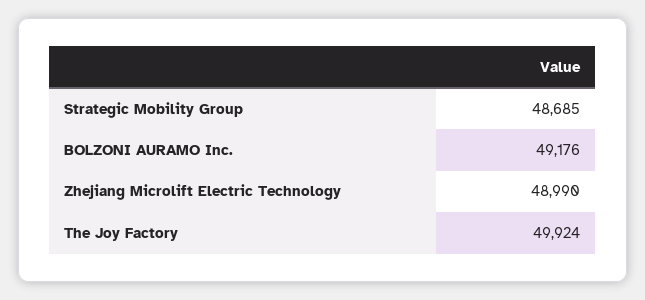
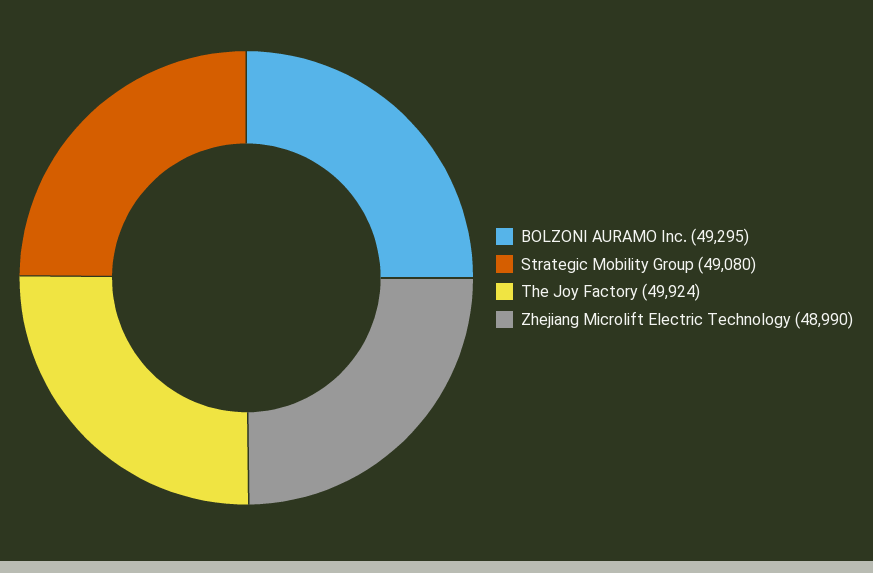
  {
-   "Strategic Mobility Group": 48685,
+   "Strategic Mobility Group": 49080,
-   "BOLZONI AURAMO Inc.": 49176,
+   "BOLZONI AURAMO Inc.": 49295,
    "Zhejiang Microlift Electric Technology": 48990,
    "The Joy Factory": 49924
  }

